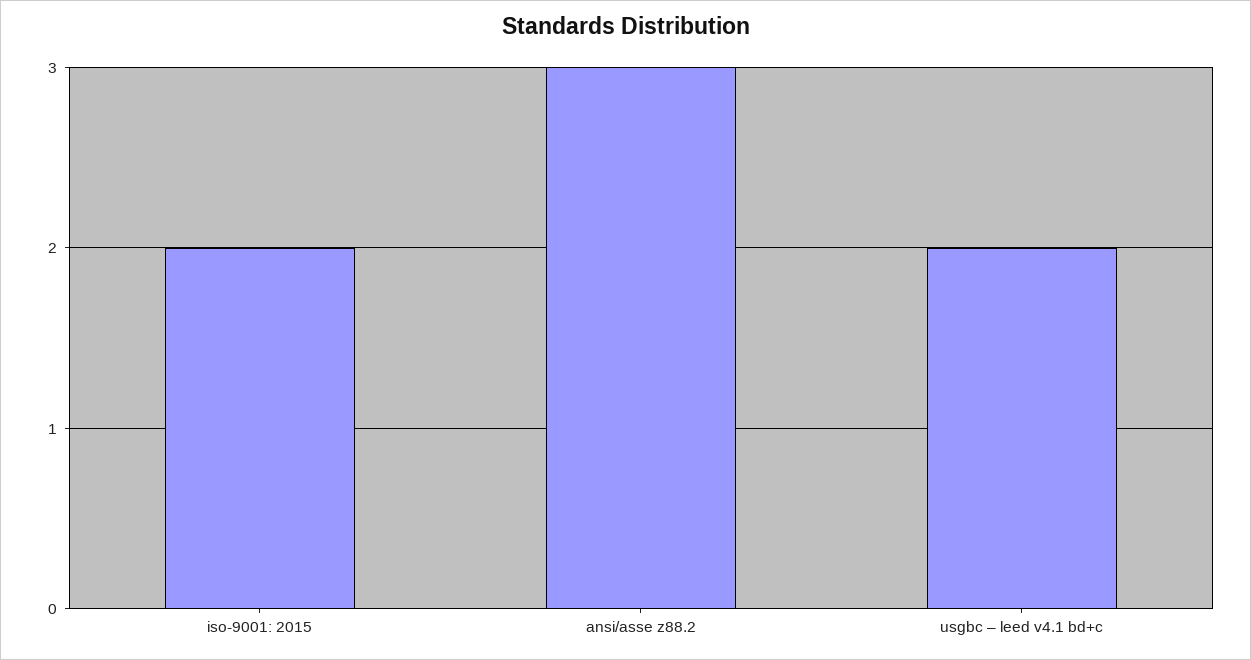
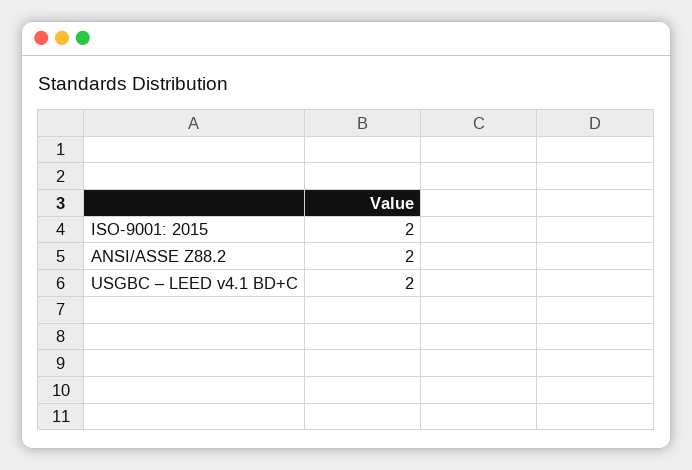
  {
    "iso-9001: 2015": 2,
-   "ansi/asse z88.2": 3,
+   "ansi/asse z88.2": 2,
    "usgbc – leed v4.1 bd+c": 2
  }

